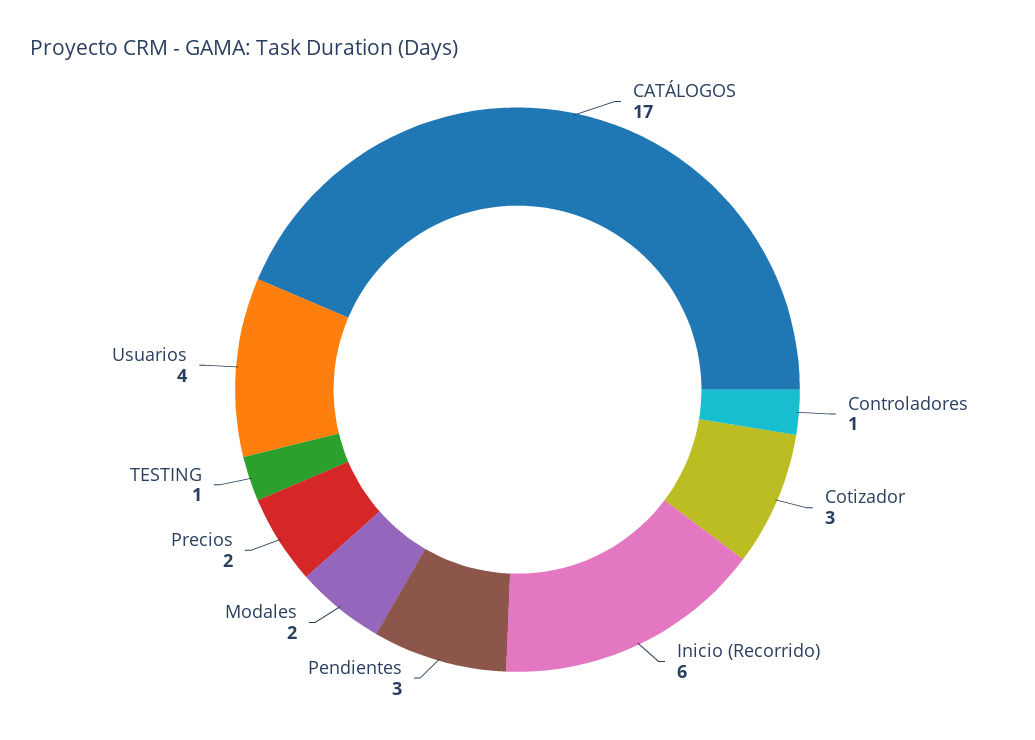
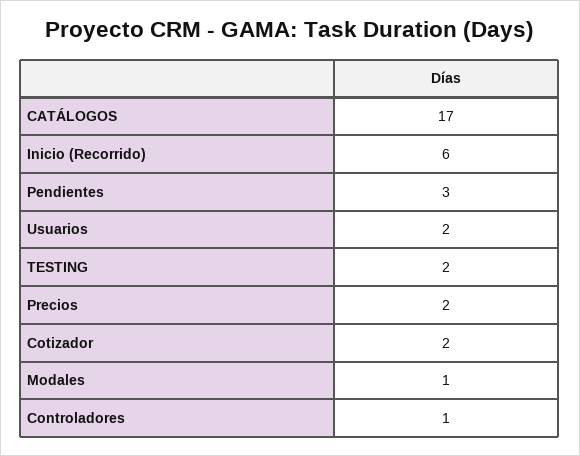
  {
    "CATÁLOGOS": 17,
    "Controladores": 1,
-   "Cotizador": 3,
+   "Cotizador": 2,
    "Inicio (Recorrido)": 6,
    "Pendientes": 3,
-   "Modales": 2,
+   "Modales": 1,
    "Precios": 2,
-   "TESTING": 1,
+   "TESTING": 2,
-   "Usuarios": 4
+   "Usuarios": 2
  }

